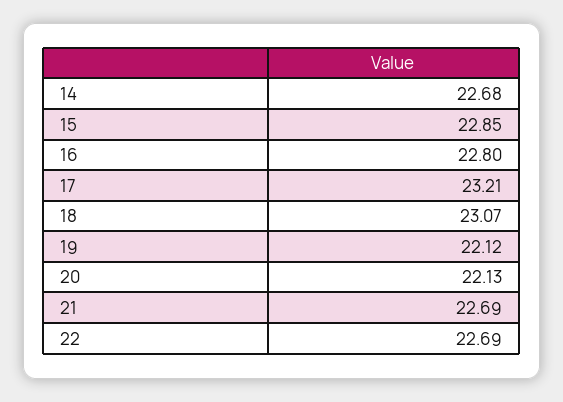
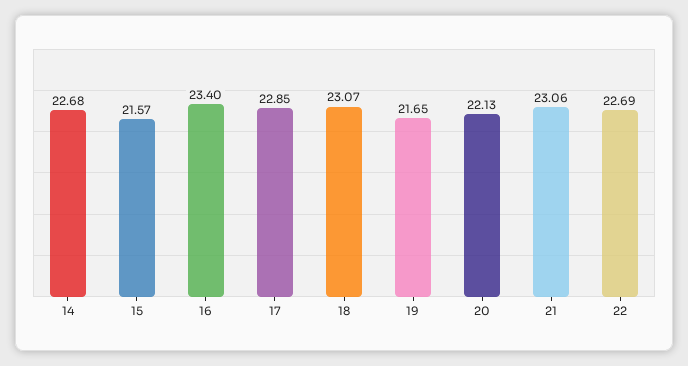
  {
    "14": 22.68,
-   "15": 22.85,
+   "15": 21.57,
-   "16": 22.8,
+   "16": 23.4,
-   "17": 23.21,
+   "17": 22.85,
    "18": 23.07,
-   "19": 22.12,
+   "19": 21.65,
    "20": 22.13,
-   "21": 22.69,
+   "21": 23.06,
    "22": 22.69
  }

